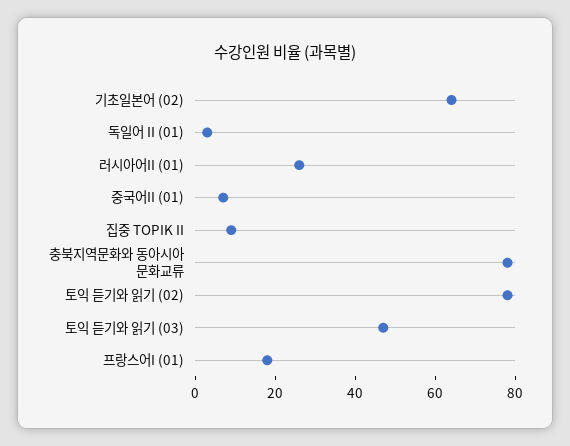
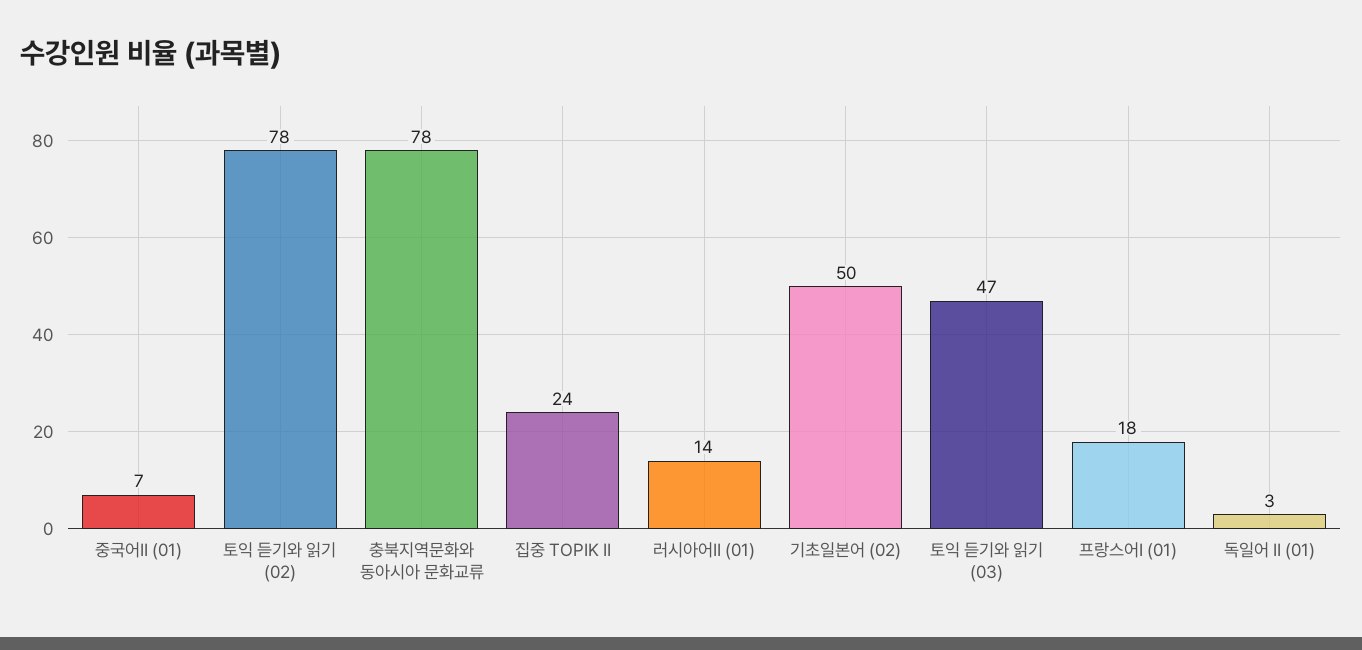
  {
-   "기초일본어 (02)": 65,
+   "기초일본어 (02)": 50,
    "독일어 II (01)": 3,
-   "러시아어II (01)": 25,
+   "러시아어II (01)": 14,
    "중국어II (01)": 7,
-   "집중 TOPIK II": 10,
+   "집중 TOPIK II": 24,
    "충북지역문화와 동아시아 문화교류": 78,
    "토익 듣기와 읽기 (02)": 78,
    "토익 듣기와 읽기 (03)": 47,
    "프랑스어I (01)": 18
  }

